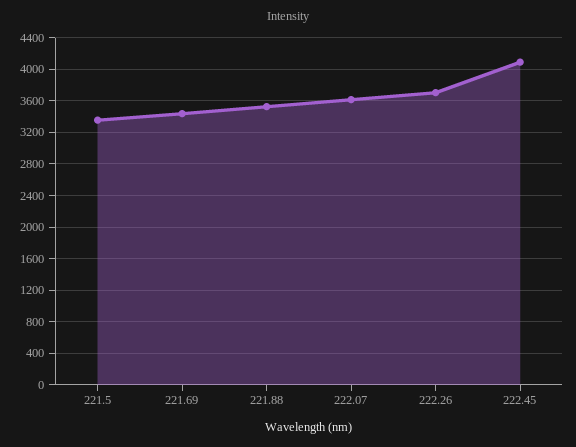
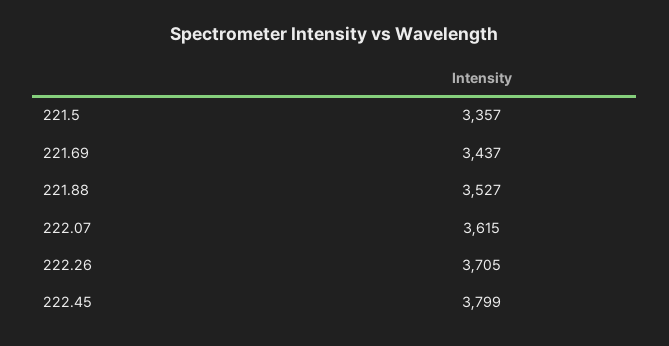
  {
    "221.5": 3357,
    "221.69": 3437,
    "221.88": 3527,
    "222.07": 3615,
    "222.26": 3705,
-   "222.45": 4100
+   "222.45": 3799
  }

